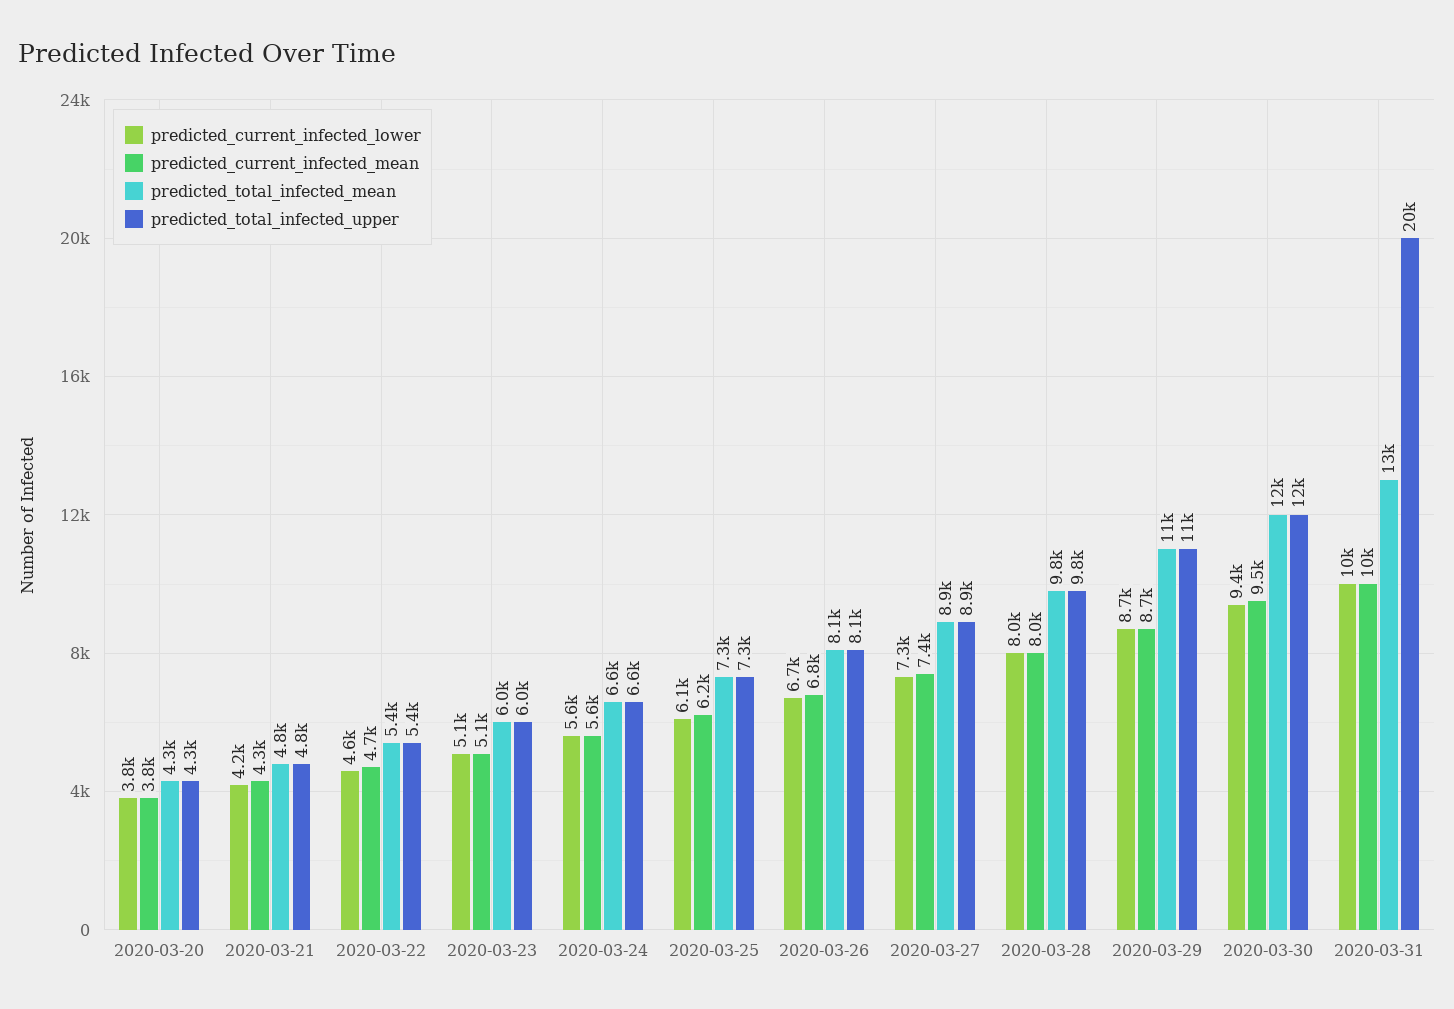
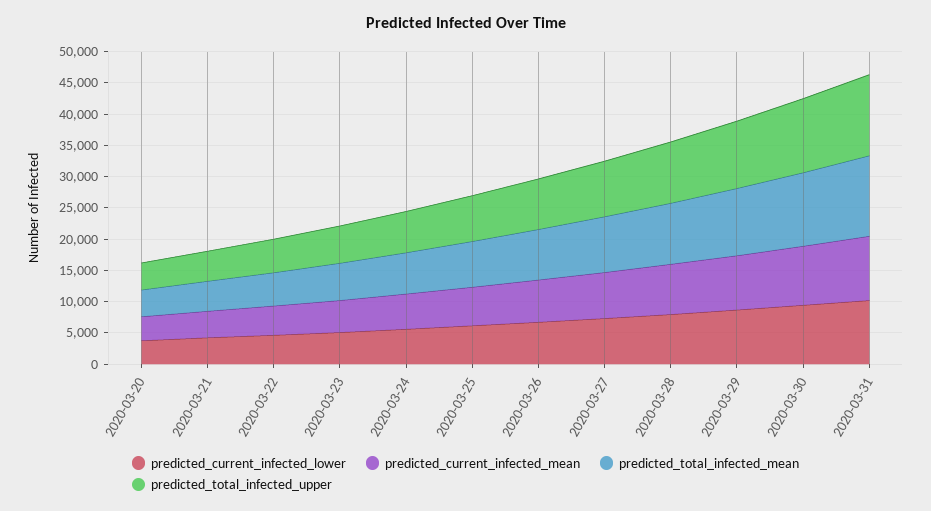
  {
    "predicted_current_infected_lower": {
      "2020-03-20": 3800,
      "2020-03-21": 4200,
      "2020-03-22": 4600,
      "2020-03-23": 5100,
      "2020-03-24": 5600,
      "2020-03-25": 6100,
      "2020-03-26": 6700,
      "2020-03-27": 7300,
      "2020-03-28": 8000,
      "2020-03-29": 8700,
      "2020-03-30": 9400,
      "2020-03-31": 10000
    },
    "predicted_current_infected_mean": {
      "2020-03-20": 3800,
      "2020-03-21": 4300,
      "2020-03-22": 4700,
      "2020-03-23": 5100,
      "2020-03-24": 5600,
      "2020-03-25": 6200,
      "2020-03-26": 6800,
      "2020-03-27": 7400,
      "2020-03-28": 8000,
      "2020-03-29": 8700,
      "2020-03-30": 9500,
      "2020-03-31": 10000
    },
    "predicted_total_infected_mean": {
      "2020-03-20": 4300,
      "2020-03-21": 4800,
      "2020-03-22": 5400,
      "2020-03-23": 6000,
      "2020-03-24": 6600,
      "2020-03-25": 7300,
      "2020-03-26": 8100,
      "2020-03-27": 8900,
      "2020-03-28": 9800,
      "2020-03-29": 11000,
      "2020-03-30": 12000,
      "2020-03-31": 13000
    },
    "predicted_total_infected_upper": {
      "2020-03-20": 4300,
      "2020-03-21": 4800,
      "2020-03-22": 5400,
      "2020-03-23": 6000,
      "2020-03-24": 6600,
      "2020-03-25": 7300,
      "2020-03-26": 8100,
      "2020-03-27": 8900,
      "2020-03-28": 9800,
      "2020-03-29": 11000,
      "2020-03-30": 12000,
-     "2020-03-31": 20000
+     "2020-03-31": 12500
    }
  }

